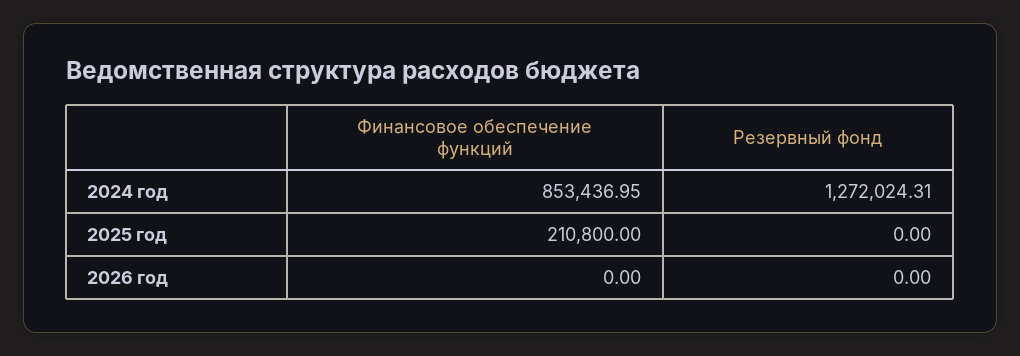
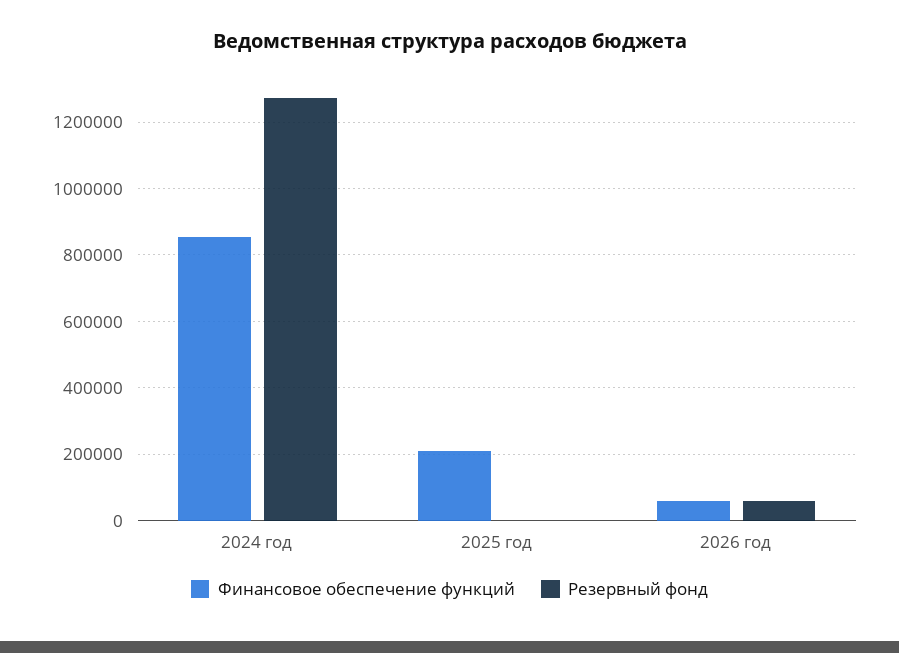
  {
    "Финансовое обеспечение функций": {
      "2024 год": 853436.95,
      "2025 год": 210800,
-     "2026 год": 0
+     "2026 год": 60000
    },
    "Резервный фонд": {
      "2024 год": 1272024.31,
      "2025 год": 0,
-     "2026 год": 0
+     "2026 год": 60000
    }
  }

